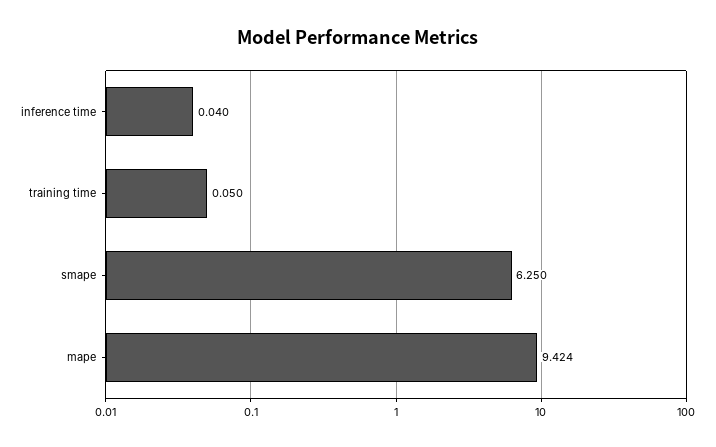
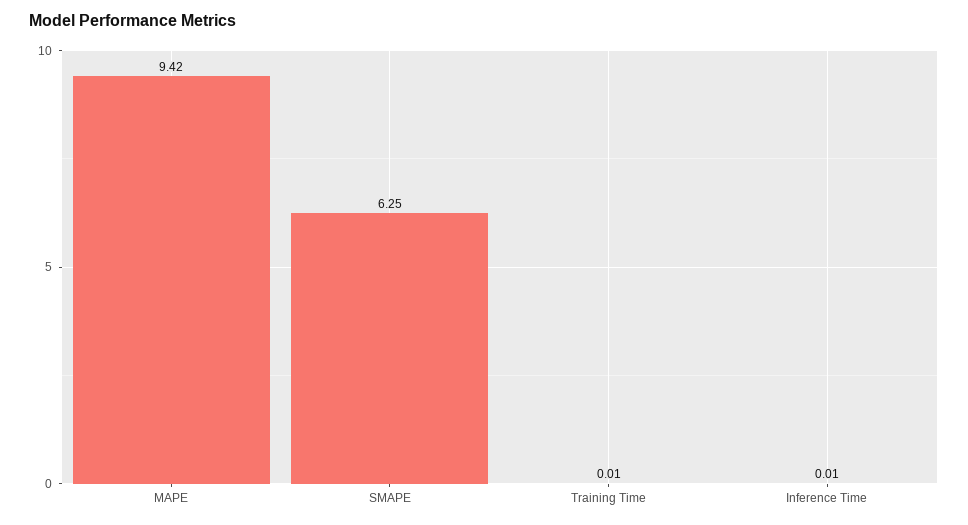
  {
-   "inference time": 0.04,
+   "inference time": 0.01,
-   "training time": 0.05,
+   "training time": 0.01,
    "smape": 6.25,
    "mape": 9.424
  }

